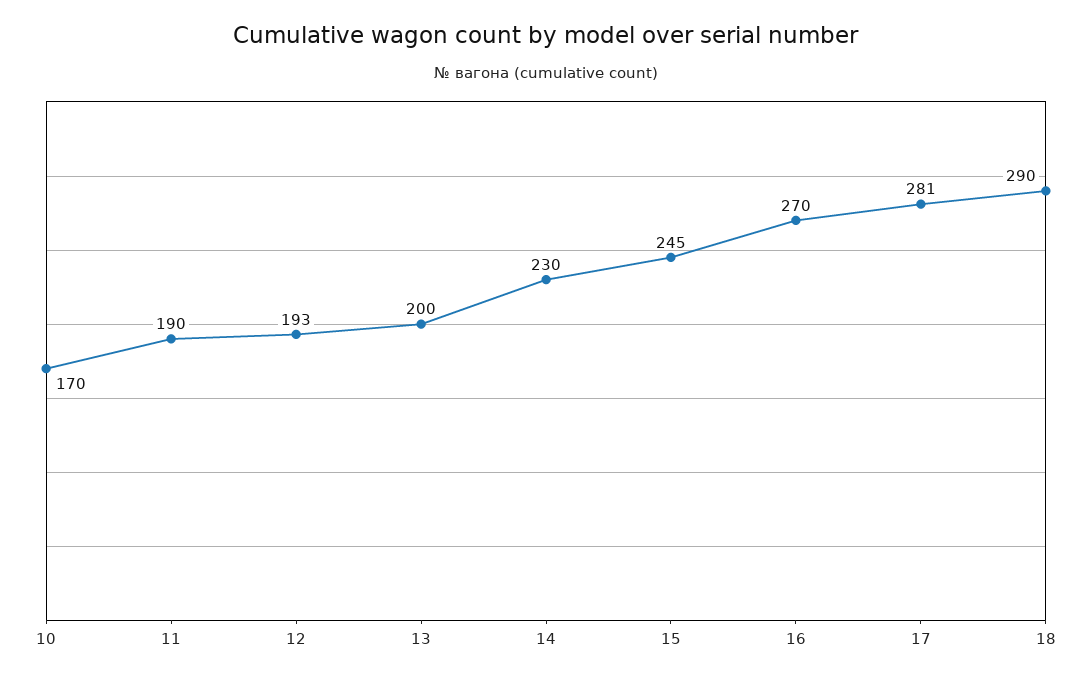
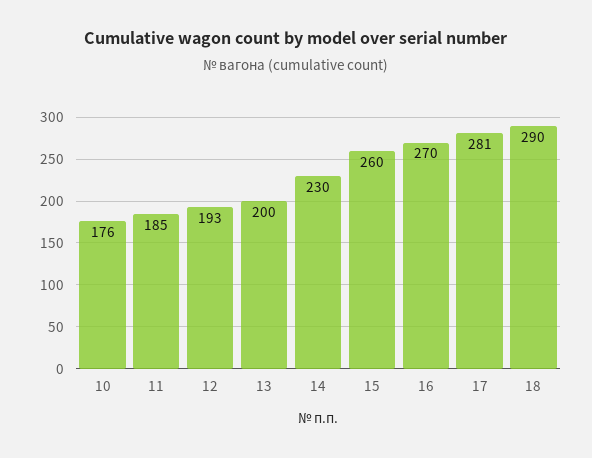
  {
-   "10": 170,
+   "10": 176,
-   "11": 190,
+   "11": 185,
    "12": 193,
    "13": 200,
    "14": 230,
-   "15": 245,
+   "15": 260,
    "16": 270,
    "17": 281,
    "18": 290
  }

